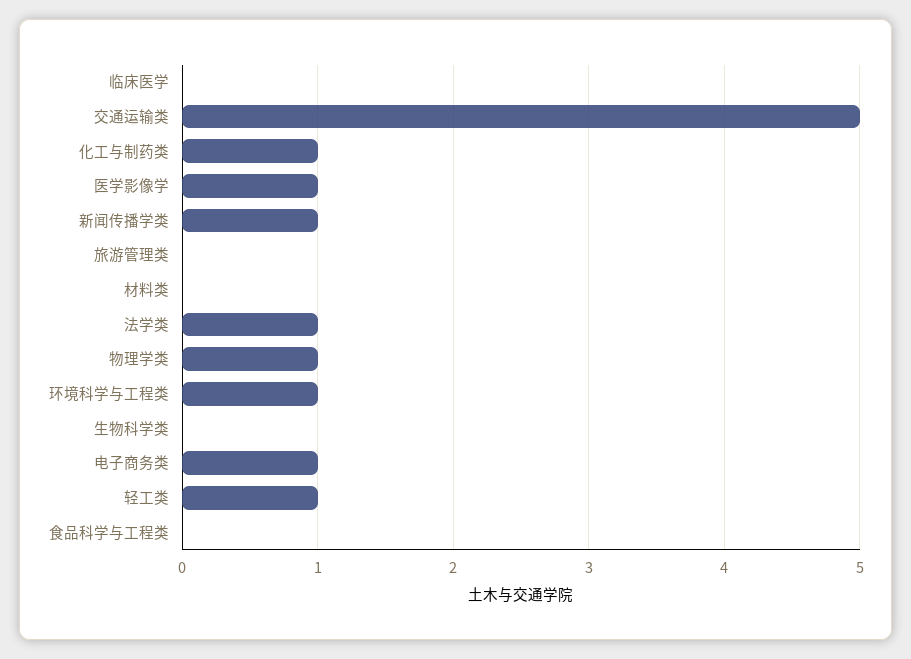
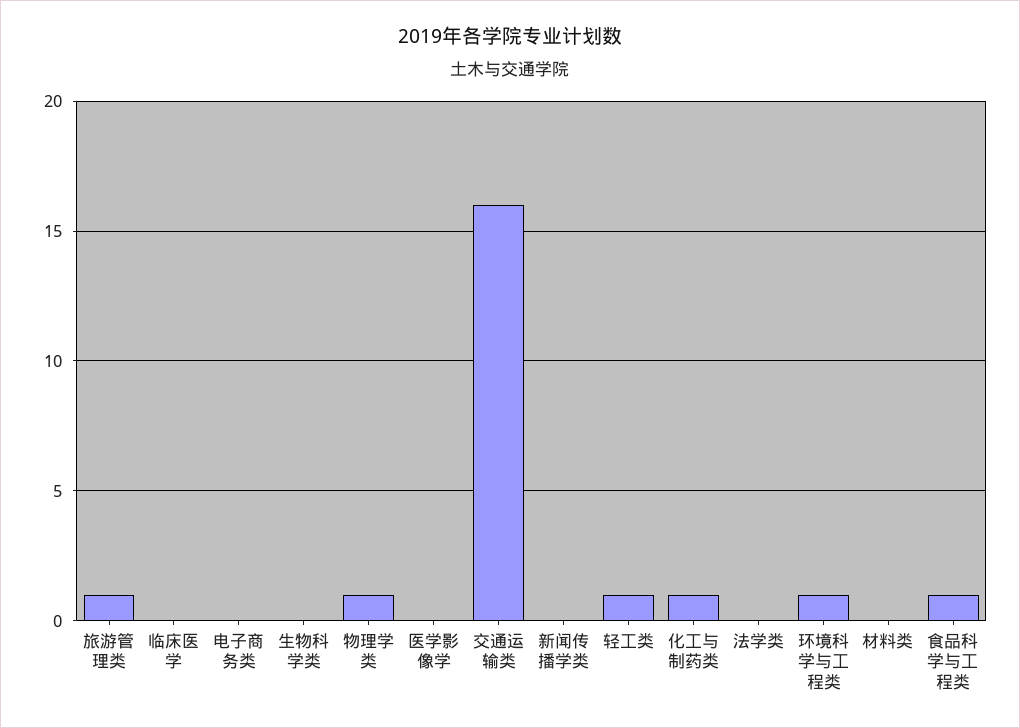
  {
    "临床医学": 0,
-   "交通运输类": 5,
+   "交通运输类": 16,
    "化工与制药类": 1,
-   "医学影像学": 1,
+   "医学影像学": 0,
-   "新闻传播学类": 1,
+   "新闻传播学类": 0,
-   "旅游管理类": 0,
+   "旅游管理类": 1,
    "材料类": 0,
-   "法学类": 1,
+   "法学类": 0,
    "物理学类": 1,
    "环境科学与工程类": 1,
    "生物科学类": 0,
-   "电子商务类": 1,
+   "电子商务类": 0,
    "轻工类": 1,
-   "食品科学与工程类": 0
+   "食品科学与工程类": 1
  }

